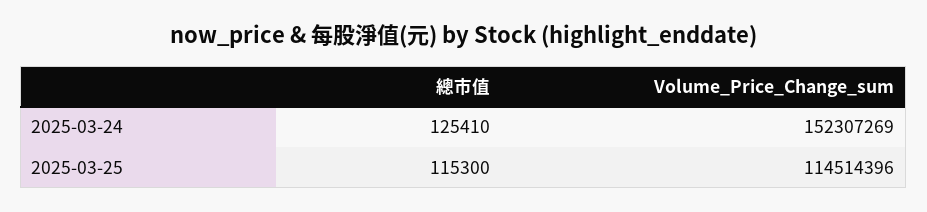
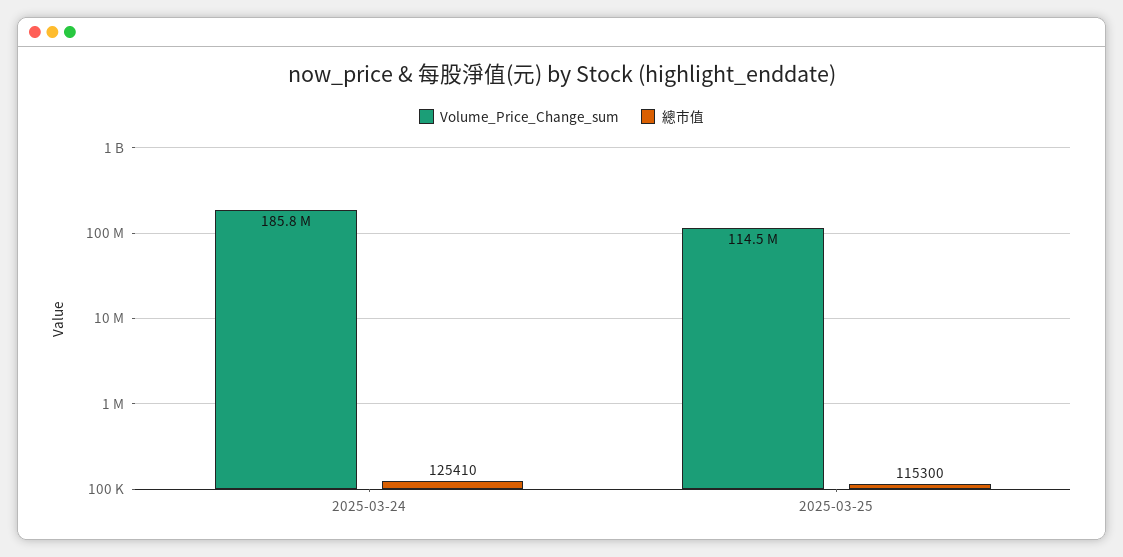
  {
    "總市值": {
      "2025-03-24": 125410,
      "2025-03-25": 115300
    },
    "Volume_Price_Change_sum": {
-     "2025-03-24": 152307269,
+     "2025-03-24": 185800000,
      "2025-03-25": 114514396
    }
  }

